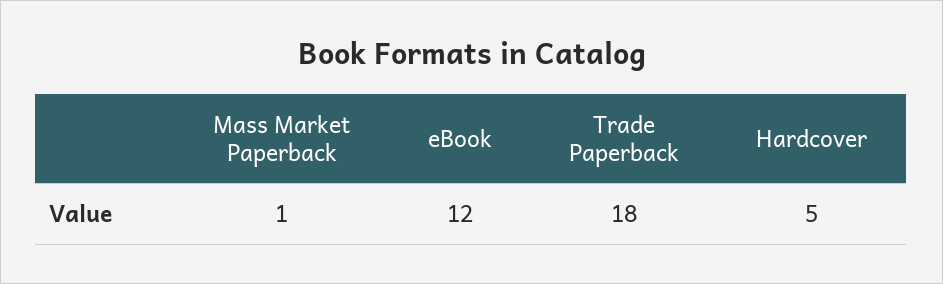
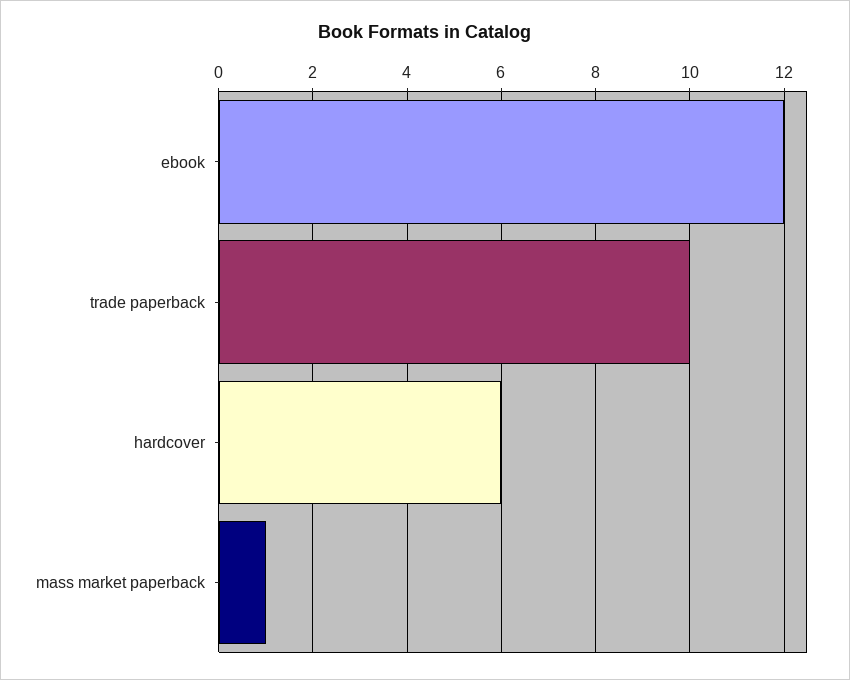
  {
    "Mass Market Paperback": 1,
    "eBook": 12,
-   "Trade Paperback": 18,
+   "Trade Paperback": 10,
-   "Hardcover": 5
+   "Hardcover": 6
  }

